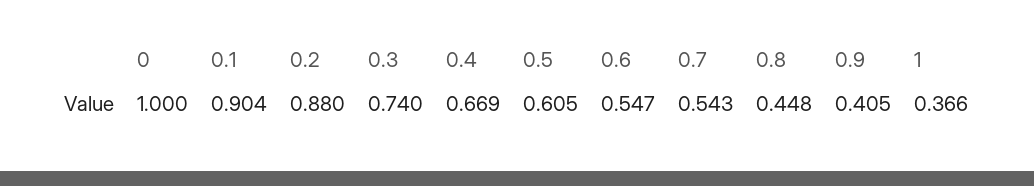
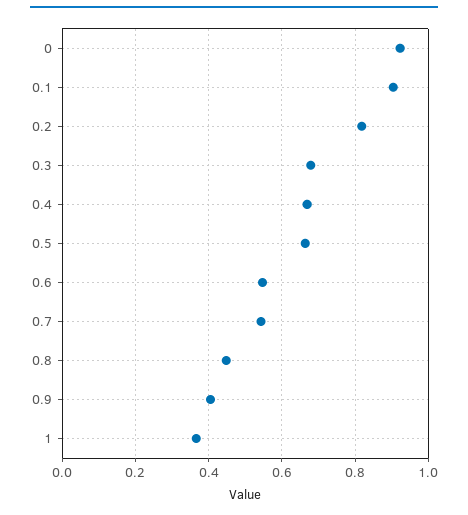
  {
-   "0": 1,
+   "0": 0.92,
    "0.1": 0.904,
-   "0.2": 0.88,
+   "0.2": 0.82,
-   "0.3": 0.74,
+   "0.3": 0.68,
    "0.4": 0.669,
-   "0.5": 0.605,
+   "0.5": 0.66,
    "0.6": 0.547,
    "0.7": 0.543,
    "0.8": 0.448,
    "0.9": 0.405,
    "1": 0.366
  }

